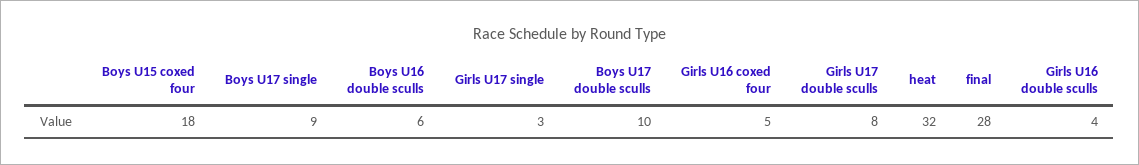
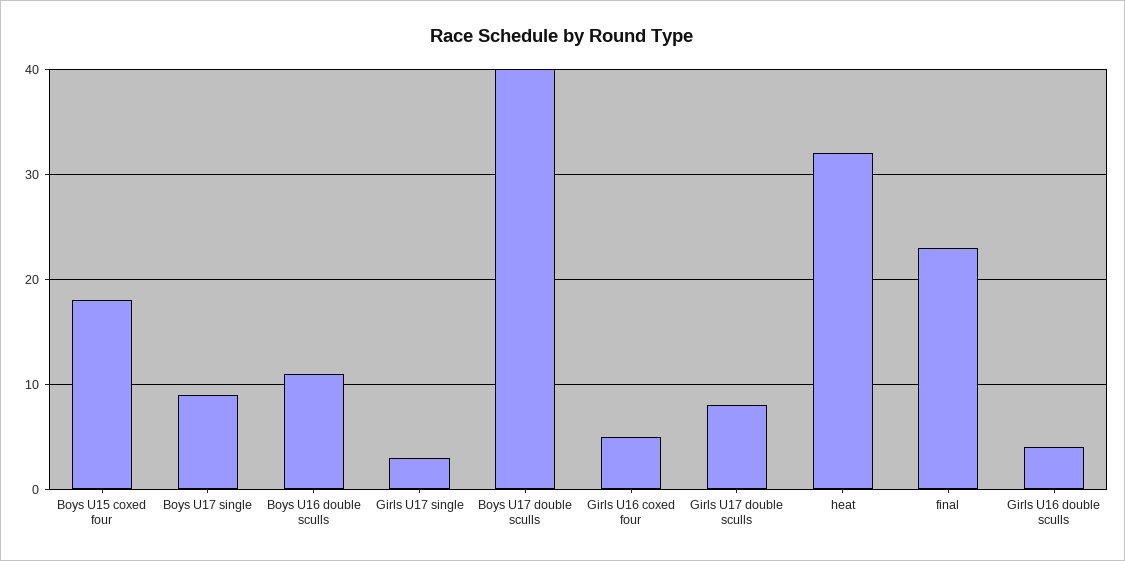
  {
    "Boys U15 coxed four": 18,
    "Boys U17 single": 9,
-   "Boys U16 double sculls": 6,
+   "Boys U16 double sculls": 11,
    "Girls U17 single": 3,
-   "Boys U17 double sculls": 10,
+   "Boys U17 double sculls": 40,
    "Girls U16 coxed four": 5,
    "Girls U17 double sculls": 8,
    "heat": 32,
-   "final": 28,
+   "final": 23,
    "Girls U16 double sculls": 4
  }

